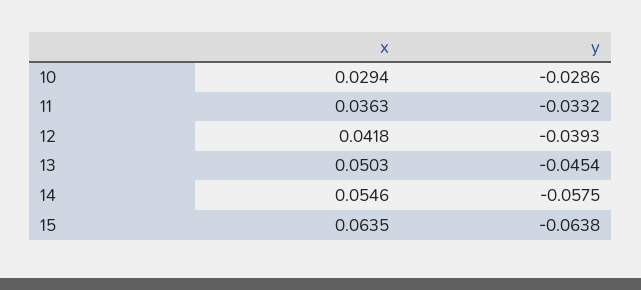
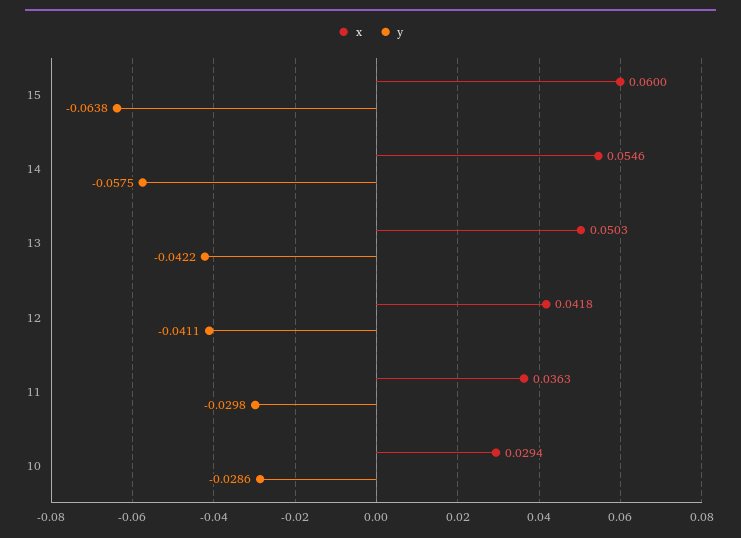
  {
    "x": {
      "10": 0.0294,
      "11": 0.0363,
      "12": 0.0418,
      "13": 0.0503,
      "14": 0.0546,
-     "15": 0.0635
+     "15": 0.06
    },
    "y": {
      "10": -0.0286,
-     "11": -0.0332,
+     "11": -0.0298,
-     "12": -0.0393,
+     "12": -0.0411,
-     "13": -0.0454,
+     "13": -0.0422,
      "14": -0.0575,
      "15": -0.0638
    }
  }

